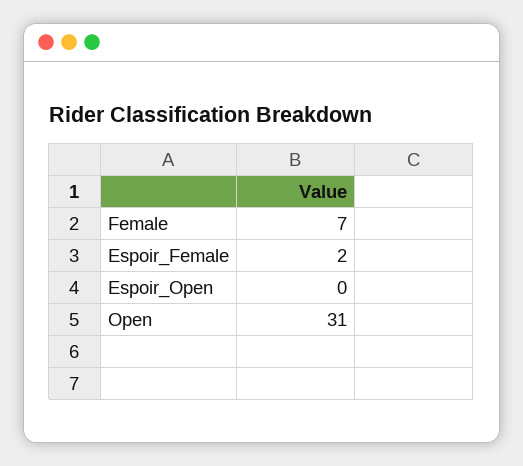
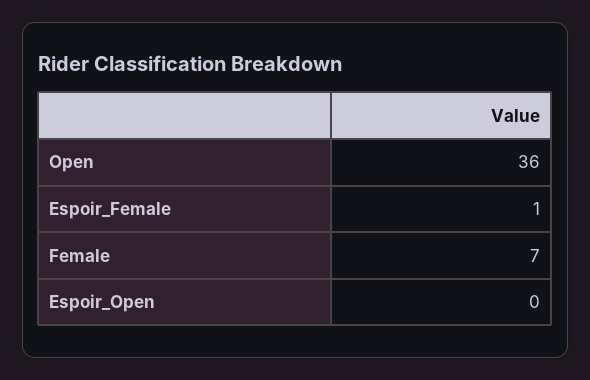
  {
    "Female": 7,
-   "Espoir_Female": 2,
+   "Espoir_Female": 1,
    "Espoir_Open": 0,
-   "Open": 31
+   "Open": 36
  }

